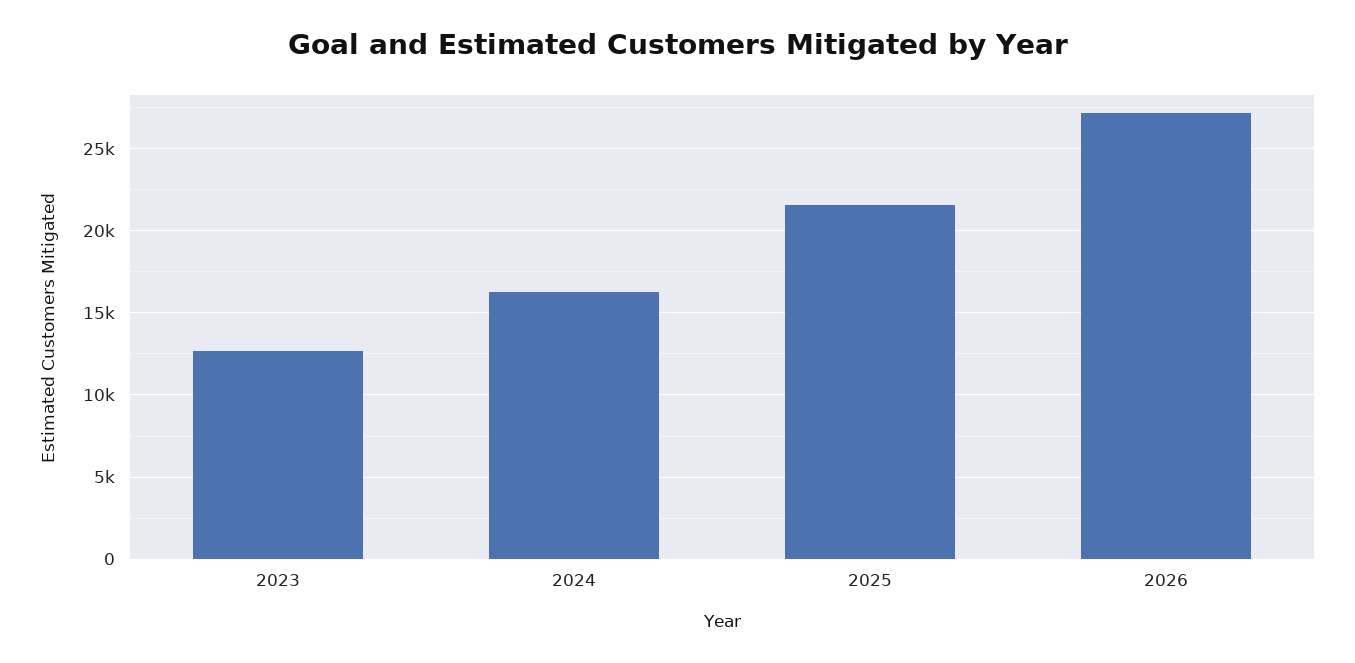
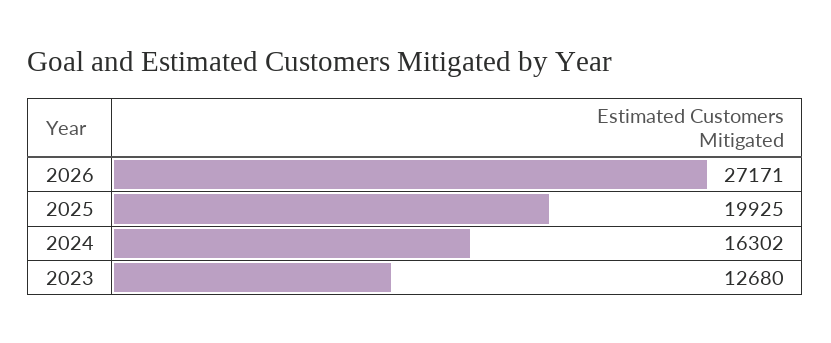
  {
    "2023": 12680,
    "2024": 16302,
-   "2025": 21500,
+   "2025": 19925,
    "2026": 27171
  }

